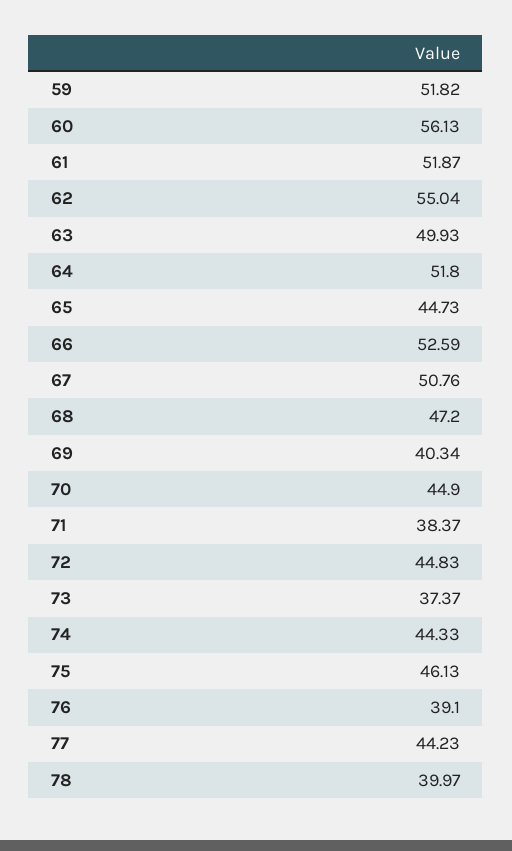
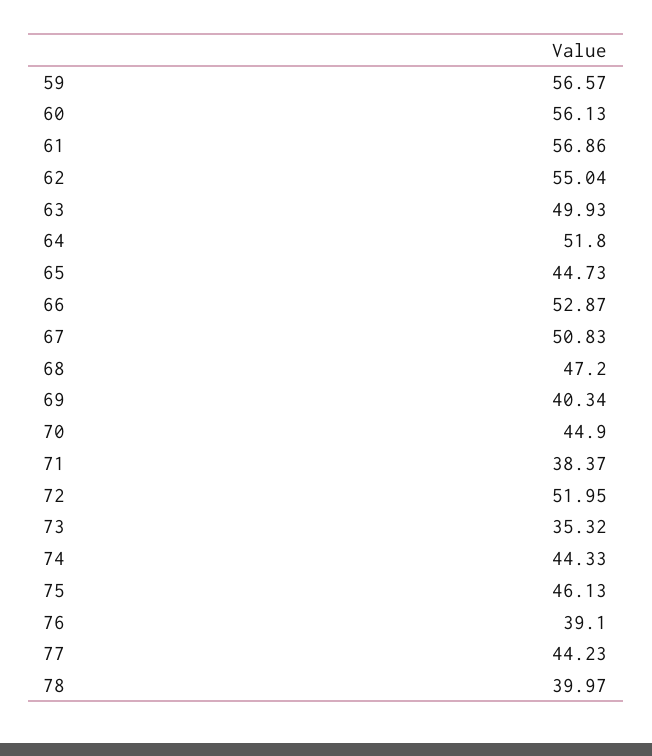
  {
-   "59": 51.82,
+   "59": 56.57,
    "60": 56.13,
-   "61": 51.87,
+   "61": 56.86,
    "62": 55.04,
    "63": 49.93,
    "64": 51.8,
    "65": 44.73,
-   "66": 52.59,
+   "66": 52.87,
-   "67": 50.76,
+   "67": 50.83,
    "68": 47.2,
    "69": 40.34,
    "70": 44.9,
    "71": 38.37,
-   "72": 44.83,
+   "72": 51.95,
-   "73": 37.37,
+   "73": 35.32,
    "74": 44.33,
    "75": 46.13,
    "76": 39.1,
    "77": 44.23,
    "78": 39.97
  }

